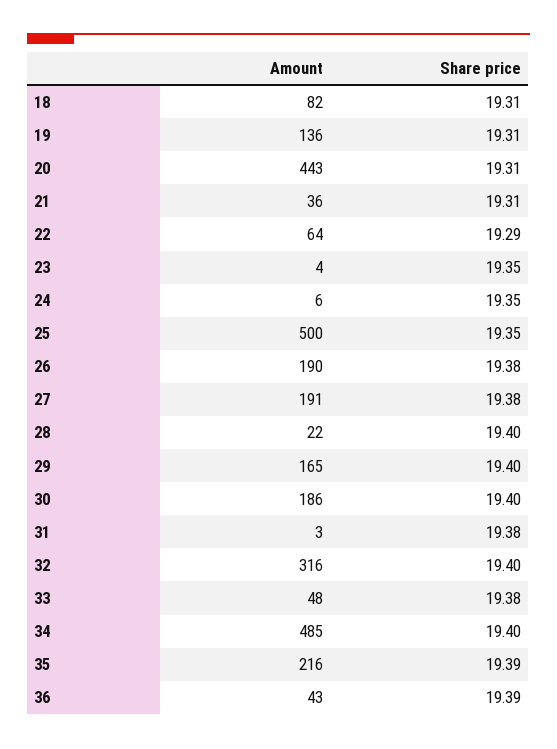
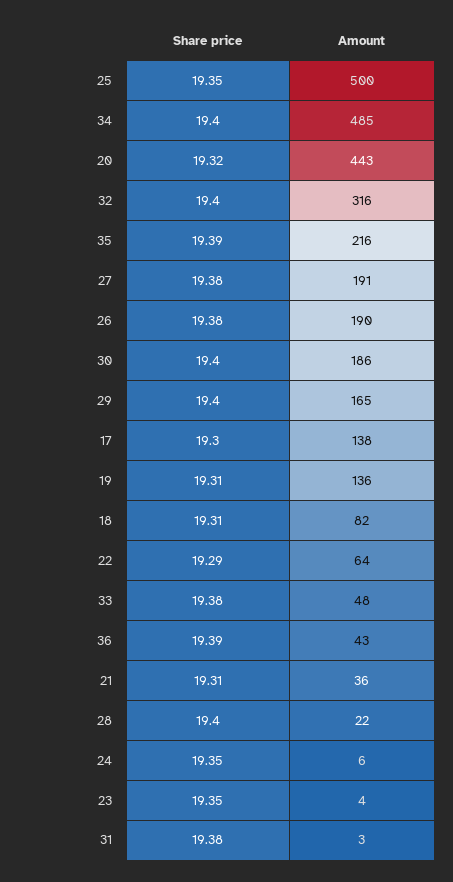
  {
    "Amount": {
      "18": 82,
      "19": 136,
      "20": 443,
      "21": 36,
      "22": 64,
      "23": 4,
      "24": 6,
      "25": 500,
      "26": 190,
      "27": 191,
      "28": 22,
      "29": 165,
      "30": 186,
      "31": 3,
      "32": 316,
      "33": 48,
      "34": 485,
      "35": 216,
-     "36": 43
+     "36": 43,
+     "17": 138
    },
    "Share price": {
      "18": 19.31,
      "19": 19.31,
-     "20": 19.31,
+     "20": 19.32,
      "21": 19.31,
      "22": 19.29,
      "23": 19.35,
      "24": 19.35,
      "25": 19.35,
      "26": 19.38,
      "27": 19.38,
      "28": 19.4,
      "29": 19.4,
      "30": 19.4,
      "31": 19.38,
      "32": 19.4,
      "33": 19.38,
      "34": 19.4,
      "35": 19.39,
-     "36": 19.39
+     "36": 19.39,
+     "17": 19.3
    }
  }

